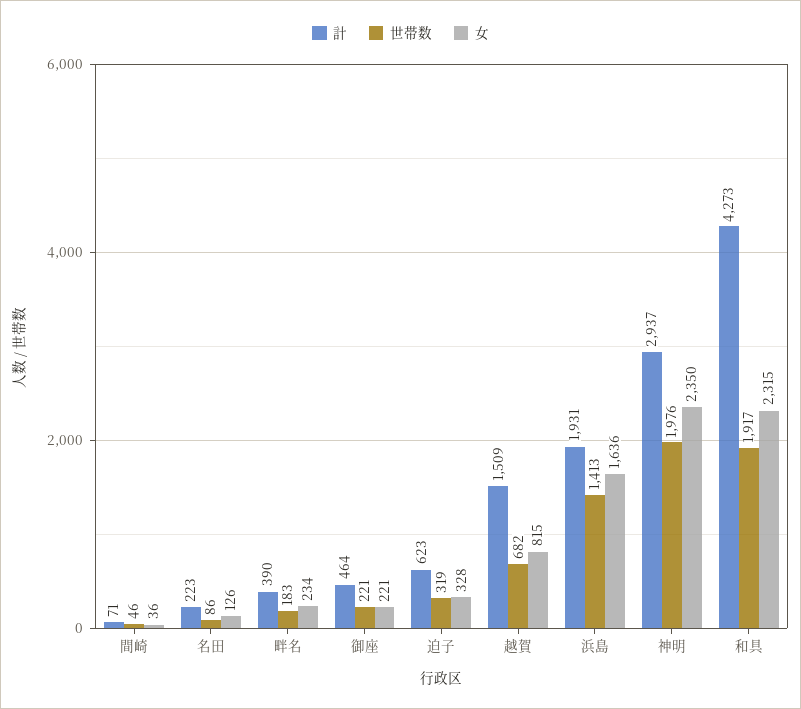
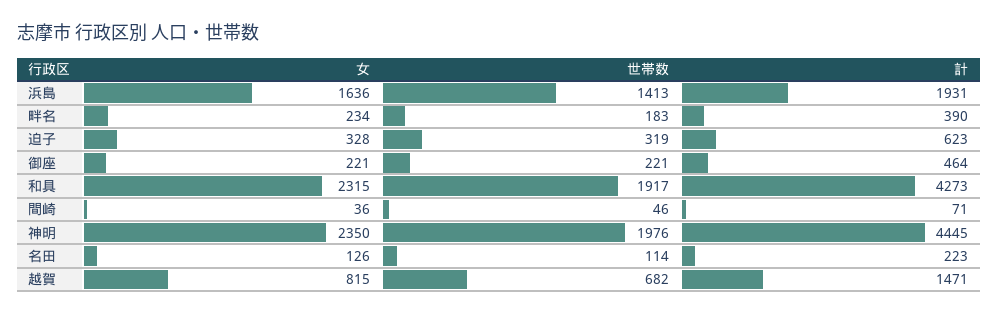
  {
    "計": {
      "間崎": 71,
      "名田": 223,
      "畔名": 390,
      "御座": 464,
      "迫子": 623,
-     "越賀": 1509,
+     "越賀": 1471,
      "浜島": 1931,
-     "神明": 2937,
+     "神明": 4445,
      "和具": 4273
    },
    "世帯数": {
      "間崎": 46,
-     "名田": 86,
+     "名田": 114,
      "畔名": 183,
      "御座": 221,
      "迫子": 319,
      "越賀": 682,
      "浜島": 1413,
      "神明": 1976,
      "和具": 1917
    },
    "女": {
      "間崎": 36,
      "名田": 126,
      "畔名": 234,
      "御座": 221,
      "迫子": 328,
      "越賀": 815,
      "浜島": 1636,
      "神明": 2350,
      "和具": 2315
    }
  }

